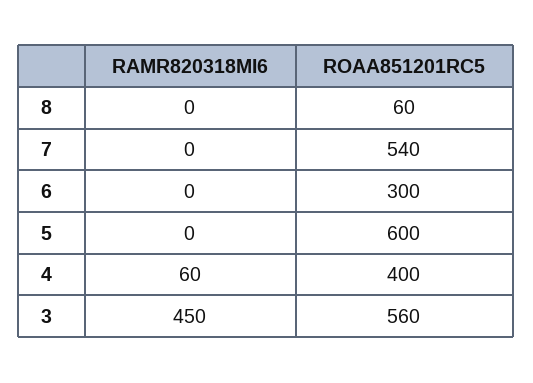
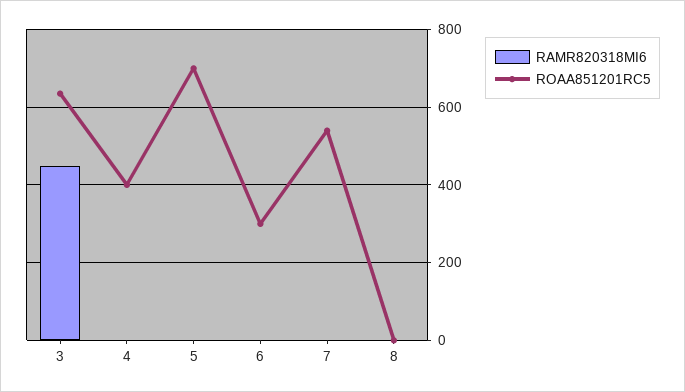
  {
    "RAMR820318MI6": {
      "8": 0,
      "7": 0,
      "6": 0,
      "5": 0,
-     "4": 60,
+     "4": 0,
      "3": 450
    },
    "ROAA851201RC5": {
-     "8": 60,
+     "8": 0,
      "7": 540,
      "6": 300,
-     "5": 600,
+     "5": 700,
      "4": 400,
-     "3": 560
+     "3": 640
    }
  }

